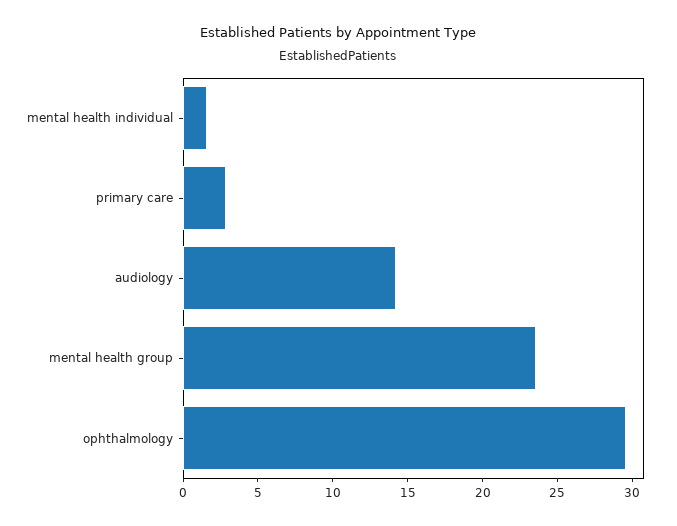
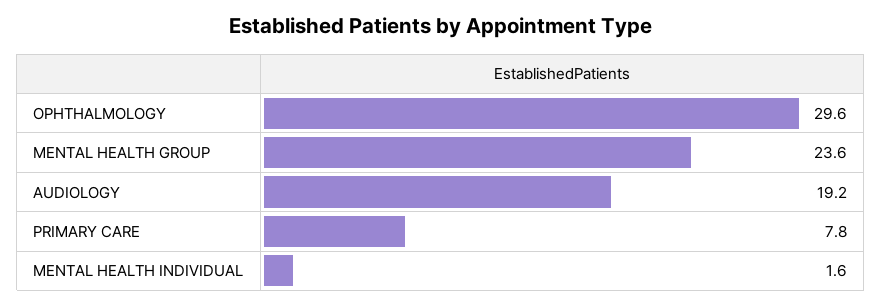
  {
    "mental health individual": 1.6,
-   "primary care": 3,
+   "primary care": 7.8,
-   "audiology": 14,
+   "audiology": 19.2,
    "mental health group": 23.6,
    "ophthalmology": 29.6
  }

